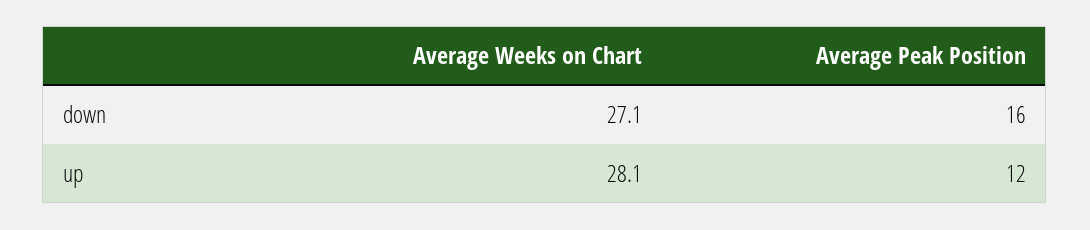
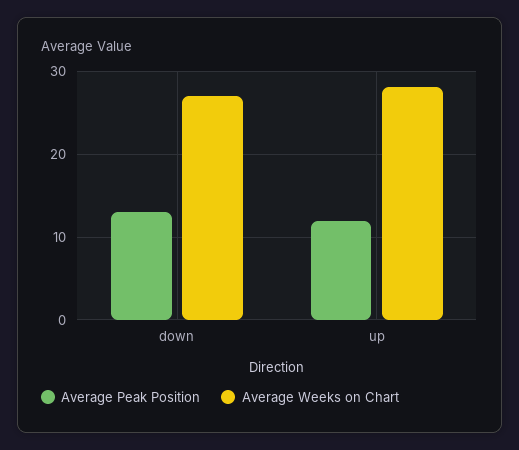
  {
    "Average Weeks on Chart": {
      "down": 27.1,
      "up": 28.1
    },
    "Average Peak Position": {
-     "down": 16,
+     "down": 13,
      "up": 12
    }
  }

